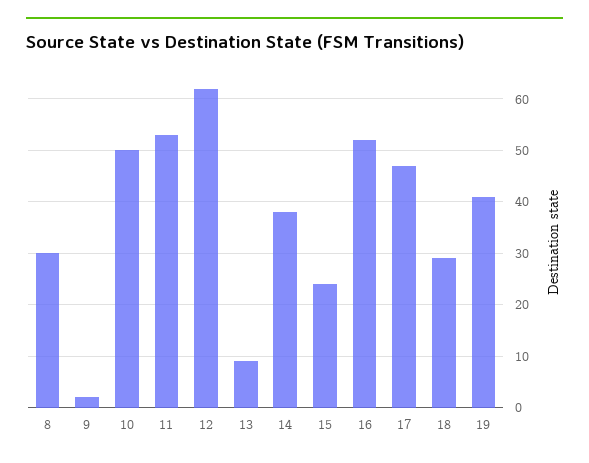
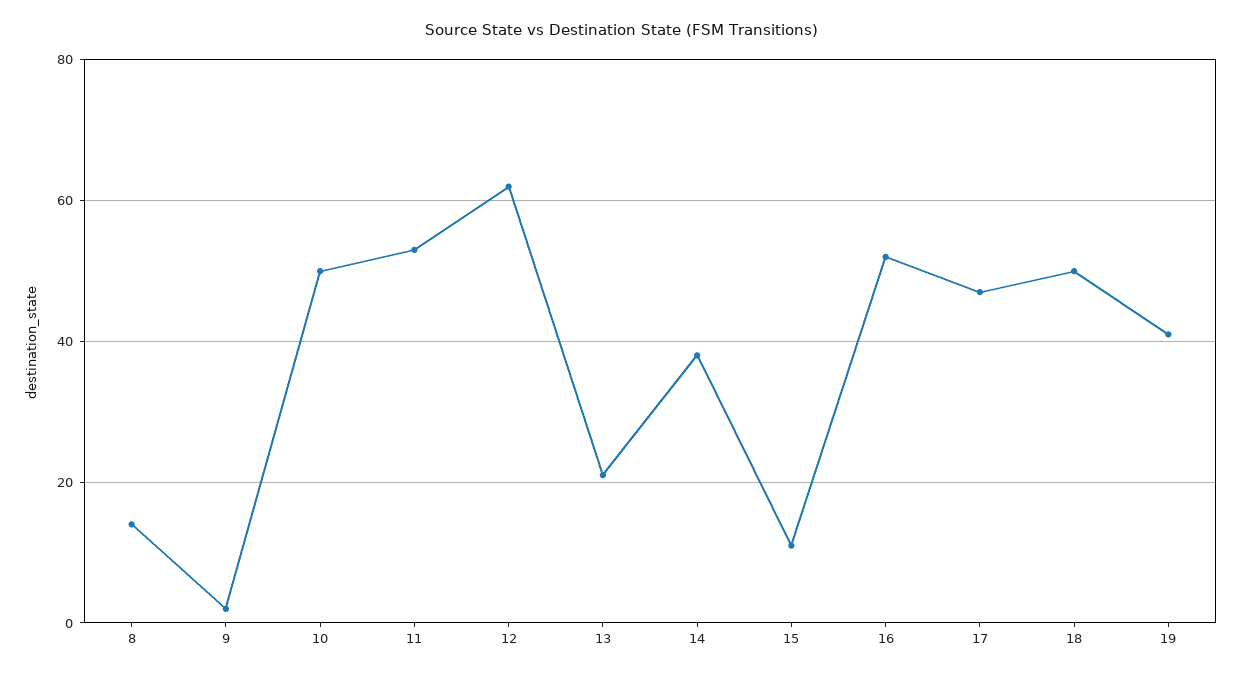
  {
-   "8": 30,
+   "8": 15,
    "9": 0,
    "10": 50,
    "11": 55,
    "12": 60,
-   "13": 10,
+   "13": 20,
    "14": 40,
-   "15": 25,
+   "15": 10,
    "16": 50,
    "17": 45,
-   "18": 30,
+   "18": 50,
    "19": 40
  }

